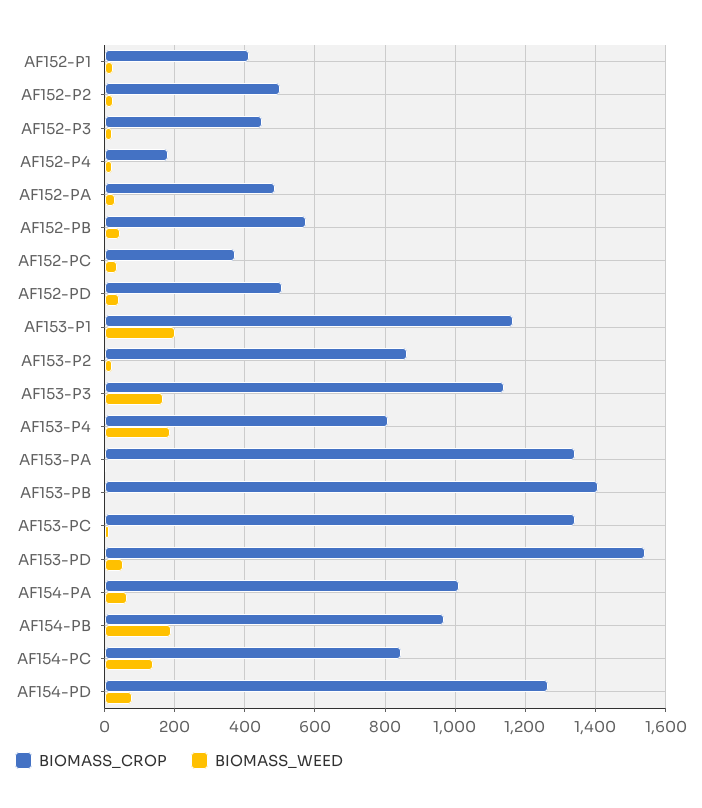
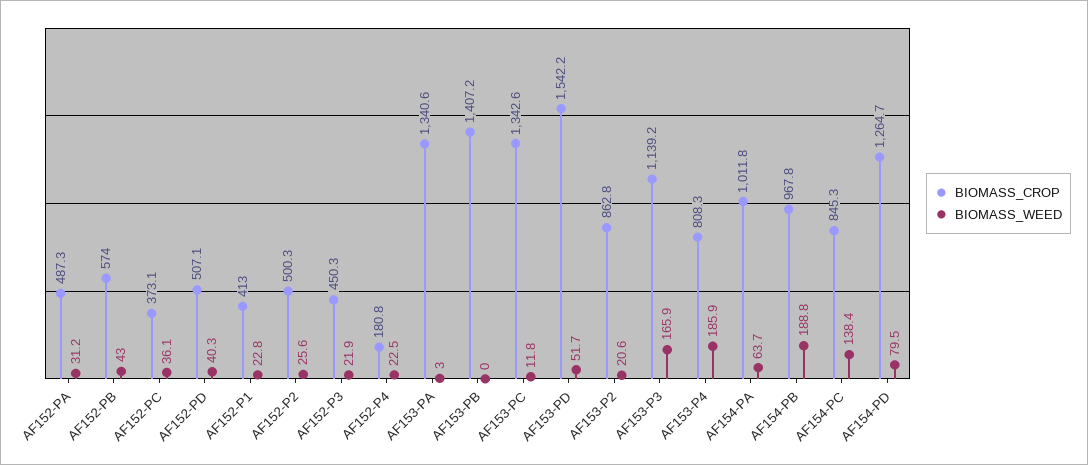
  {
    "BIOMASS_CROP": {
      "AF152-P1": 413,
      "AF152-P2": 500.3,
      "AF152-P3": 450.3,
      "AF152-P4": 180.8,
      "AF152-PA": 487.3,
      "AF152-PB": 574,
      "AF152-PC": 373.1,
      "AF152-PD": 507.1,
-     "AF153-P1": 1160,
      "AF153-P2": 862.8,
      "AF153-P3": 1139.2,
      "AF153-P4": 808.3,
      "AF153-PA": 1340.6,
      "AF153-PB": 1407.2,
      "AF153-PC": 1342.6,
      "AF153-PD": 1542.2,
      "AF154-PA": 1011.8,
      "AF154-PB": 967.8,
      "AF154-PC": 845.3,
      "AF154-PD": 1264.7
    },
    "BIOMASS_WEED": {
      "AF152-P1": 22.8,
      "AF152-P2": 25.6,
      "AF152-P3": 21.9,
      "AF152-P4": 22.5,
      "AF152-PA": 31.2,
      "AF152-PB": 43,
      "AF152-PC": 36.1,
      "AF152-PD": 40.3,
-     "AF153-P1": 200,
      "AF153-P2": 20.6,
      "AF153-P3": 165.9,
      "AF153-P4": 185.9,
      "AF153-PA": 3,
      "AF153-PB": 0,
      "AF153-PC": 11.8,
      "AF153-PD": 51.7,
      "AF154-PA": 63.7,
      "AF154-PB": 188.8,
      "AF154-PC": 138.4,
      "AF154-PD": 79.5
    }
  }

